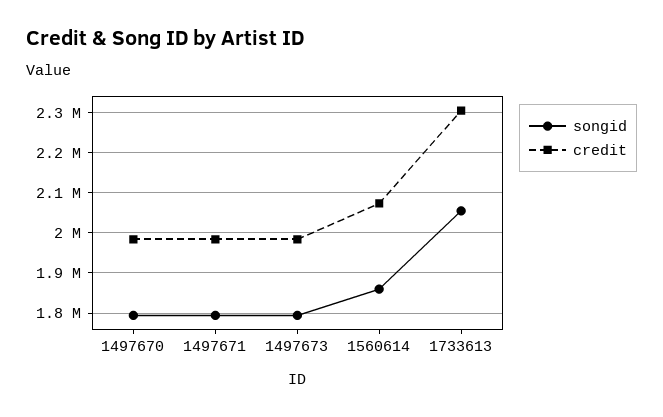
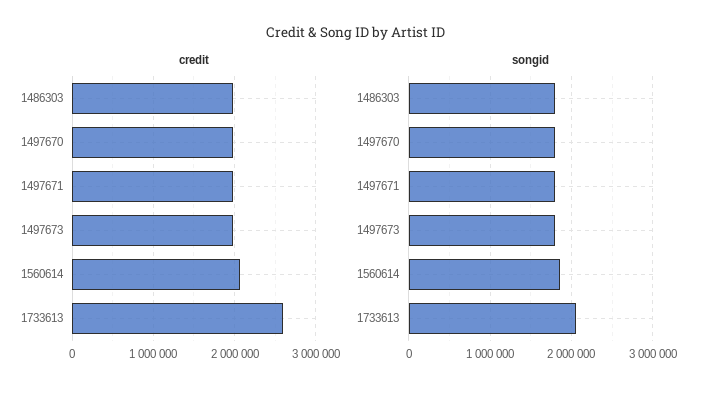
  {
    "songid": {
      "1497670": 1800000,
      "1497671": 1800000,
      "1497673": 1800000,
      "1560614": 1860000,
-     "1733613": 2060000
+     "1733613": 2060000,
+     "1486303": 1800000
    },
    "credit": {
      "1497670": 1980000,
      "1497671": 1980000,
      "1497673": 1980000,
      "1560614": 2080000,
-     "1733613": 2300000
+     "1733613": 2600000,
+     "1486303": 2000000
    }
  }

